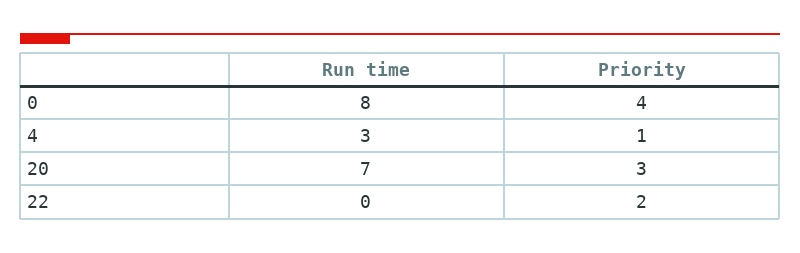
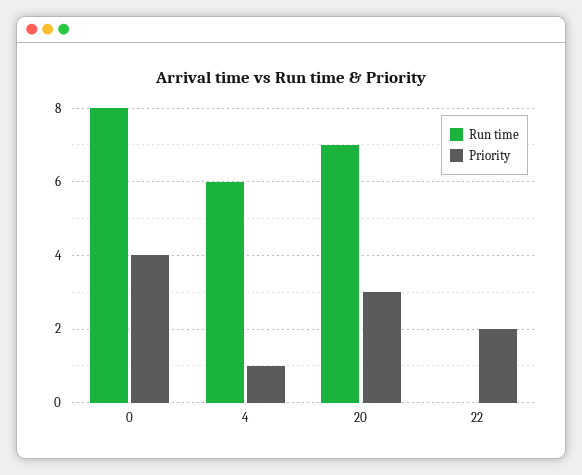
  {
    "Run time": {
      "0": 8,
-     "4": 3,
+     "4": 6,
      "20": 7,
      "22": 0
    },
    "Priority": {
      "0": 4,
      "4": 1,
      "20": 3,
      "22": 2
    }
  }

